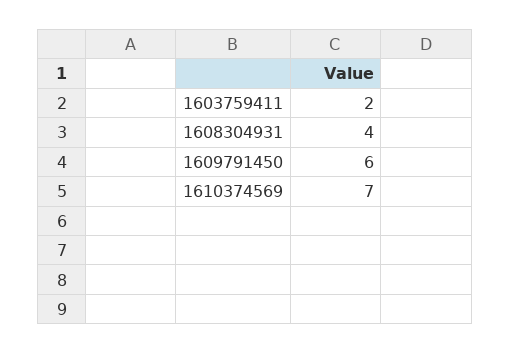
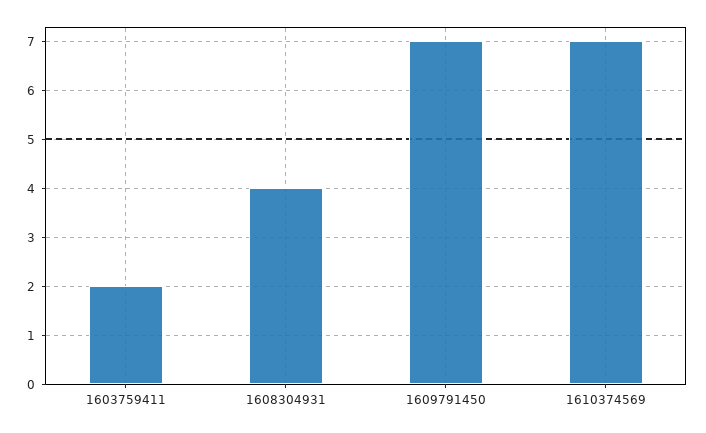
  {
    "1603759411": 2,
    "1608304931": 4,
-   "1609791450": 6,
+   "1609791450": 7,
    "1610374569": 7
  }

